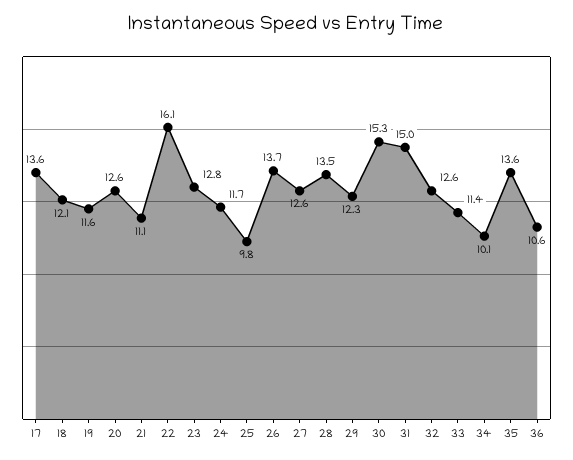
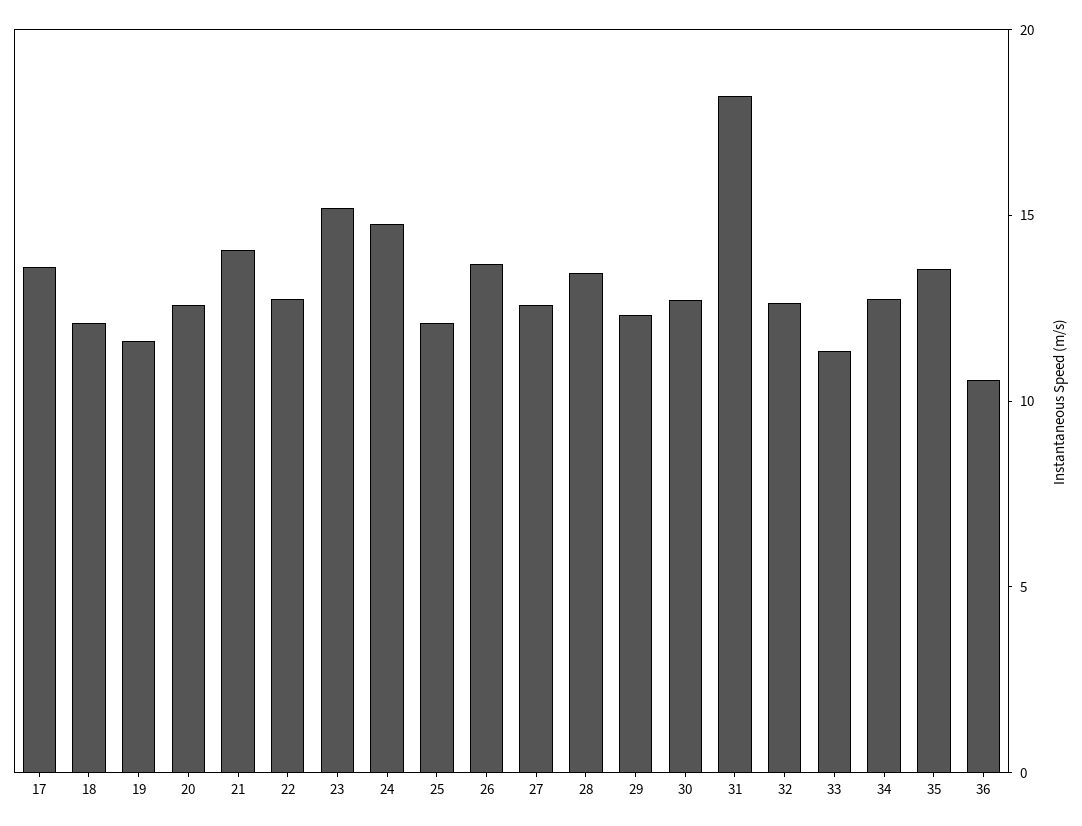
  {
    "17": 13.6,
    "18": 12.1,
    "19": 11.6,
    "20": 12.6,
-   "21": 11.1,
+   "21": 14,
-   "22": 16.1,
+   "22": 13,
-   "23": 12.8,
+   "23": 15,
-   "24": 11.7,
+   "24": 15,
-   "25": 9.8,
+   "25": 12,
    "26": 13.7,
    "27": 12.6,
    "28": 13.5,
    "29": 12.3,
-   "30": 15.3,
+   "30": 13,
-   "31": 15,
+   "31": 18,
    "32": 12.6,
    "33": 11.4,
-   "34": 10.1,
+   "34": 13,
    "35": 13.6,
    "36": 10.6
  }

